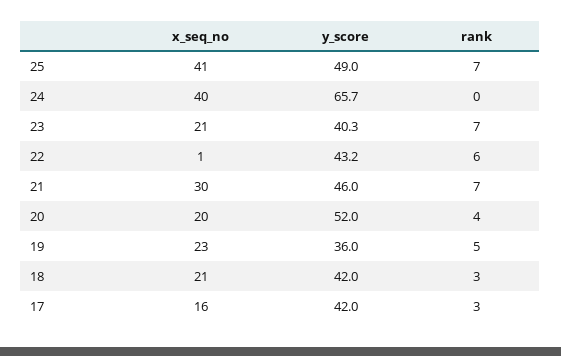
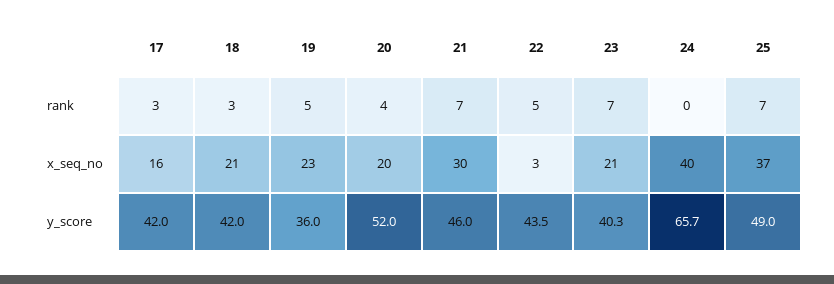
  {
    "x_seq_no": {
-     "25": 41,
+     "25": 37,
      "24": 40,
      "23": 21,
-     "22": 1,
+     "22": 3,
      "21": 30,
      "20": 20,
      "19": 23,
      "18": 21,
      "17": 16
    },
    "y_score": {
      "25": 49,
      "24": 65.7,
      "23": 40.3,
-     "22": 43.2,
+     "22": 43.5,
      "21": 46,
      "20": 52,
      "19": 36,
      "18": 42,
      "17": 42
    },
    "rank": {
      "25": 7,
      "24": 0,
      "23": 7,
-     "22": 6,
+     "22": 5,
      "21": 7,
      "20": 4,
      "19": 5,
      "18": 3,
      "17": 3
    }
  }

